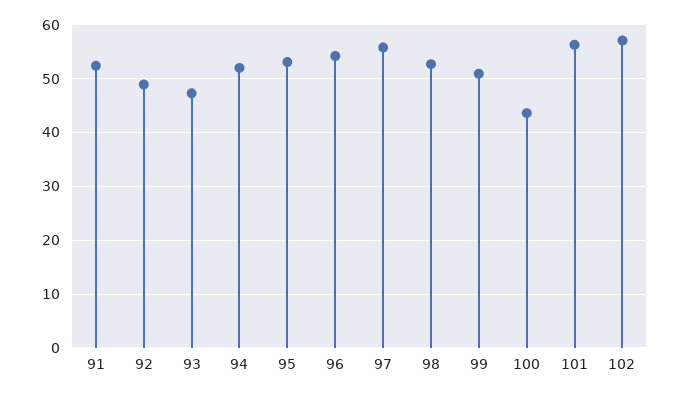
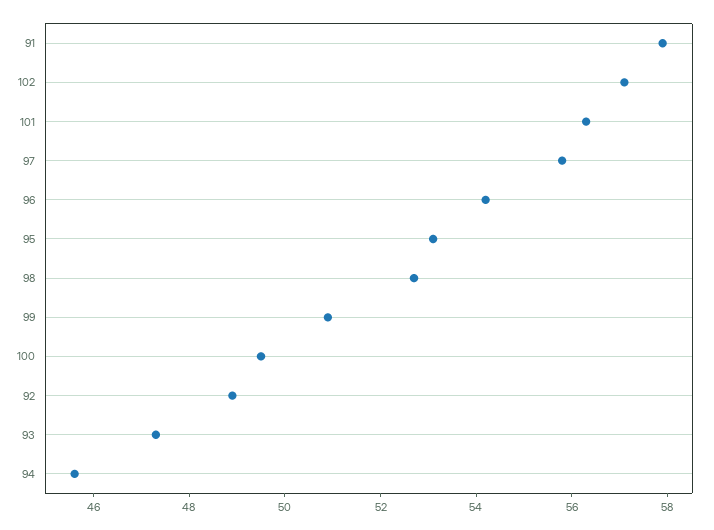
  {
-   "91": 52,
+   "91": 58,
    "92": 49,
    "93": 47.5,
-   "94": 52,
+   "94": 45.5,
    "95": 53,
    "96": 54,
    "97": 56,
    "98": 52.5,
    "99": 51,
-   "100": 44,
+   "100": 49.5,
    "101": 56.5,
    "102": 57
  }

